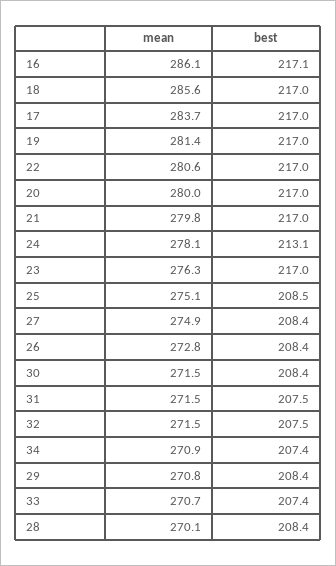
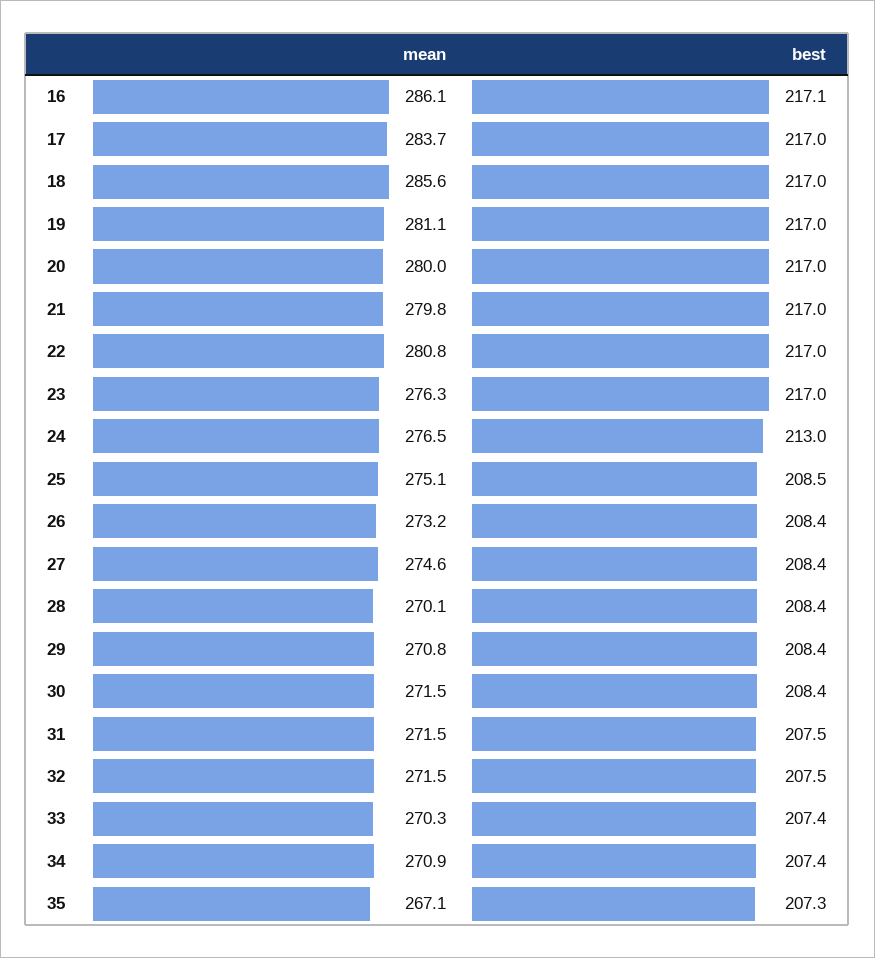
  {
    "mean": {
      "16": 286.1,
      "18": 285.6,
      "17": 283.7,
-     "19": 281.4,
+     "19": 281.1,
-     "22": 280.6,
+     "22": 280.8,
      "20": 280,
      "21": 279.8,
-     "24": 278.1,
+     "24": 276.5,
      "23": 276.3,
      "25": 275.1,
-     "27": 274.9,
+     "27": 274.6,
-     "26": 272.8,
+     "26": 273.2,
      "30": 271.5,
      "31": 271.5,
      "32": 271.5,
      "34": 270.9,
      "29": 270.8,
-     "33": 270.7,
+     "33": 270.3,
-     "28": 270.1
+     "28": 270.1,
+     "35": 267.1
    },
    "best": {
      "16": 217.1,
      "18": 217,
      "17": 217,
      "19": 217,
      "22": 217,
      "20": 217,
      "21": 217,
-     "24": 213.1,
+     "24": 213,
      "23": 217,
      "25": 208.5,
      "27": 208.4,
      "26": 208.4,
      "30": 208.4,
      "31": 207.5,
      "32": 207.5,
      "34": 207.4,
      "29": 208.4,
      "33": 207.4,
-     "28": 208.4
+     "28": 208.4,
+     "35": 207.3
    }
  }

